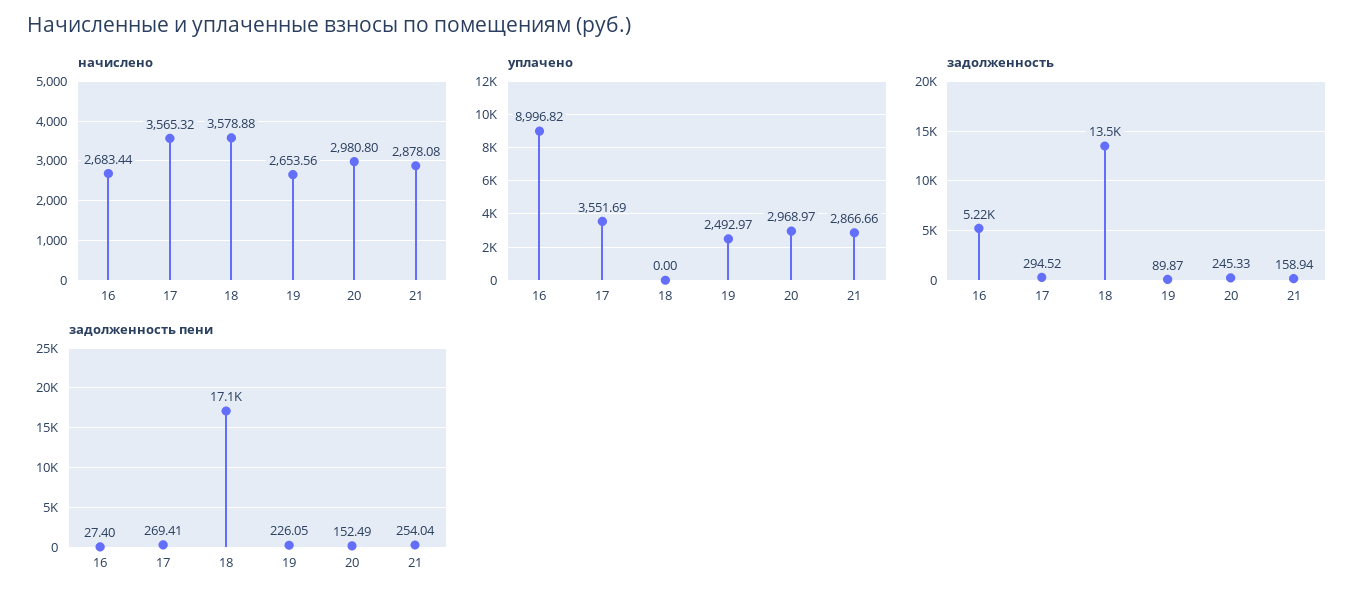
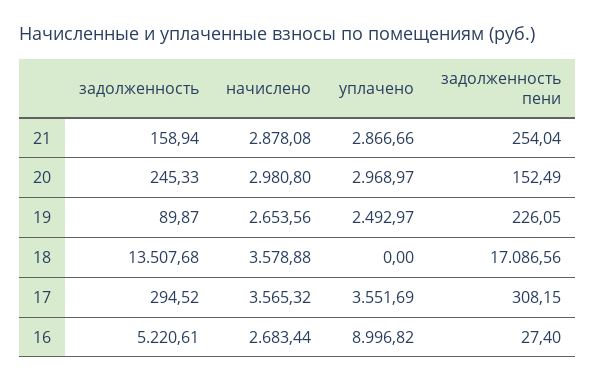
  {
    "начислено": {
      "16": 2683.44,
      "17": 3565.32,
      "18": 3578.88,
      "19": 2653.56,
      "20": 2980.8,
      "21": 2878.08
    },
    "уплачено": {
      "16": 8996.82,
      "17": 3551.69,
      "18": 0,
      "19": 2492.97,
      "20": 2968.97,
      "21": 2866.66
    },
    "задолженность": {
      "16": 5220.61,
      "17": 294.52,
      "18": 13507.68,
      "19": 89.87,
      "20": 245.33,
      "21": 158.94
    },
    "задолженность пени": {
      "16": 27.4,
-     "17": 269.41,
+     "17": 308.15,
      "18": 17086.56,
      "19": 226.05,
      "20": 152.49,
      "21": 254.04
    }
  }

